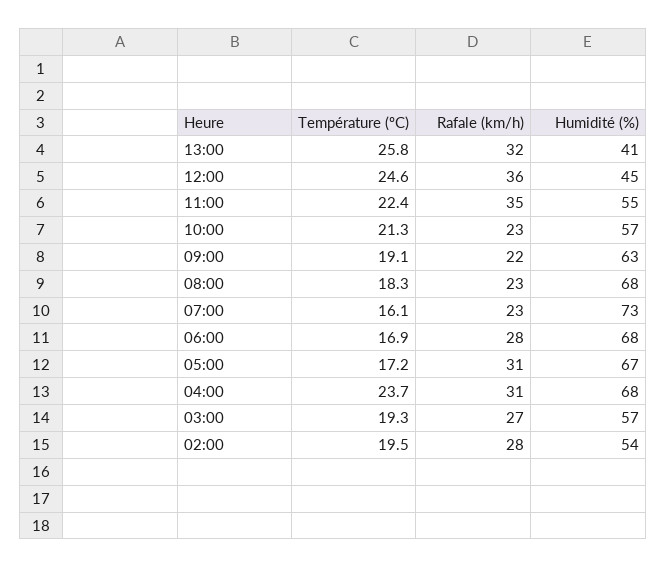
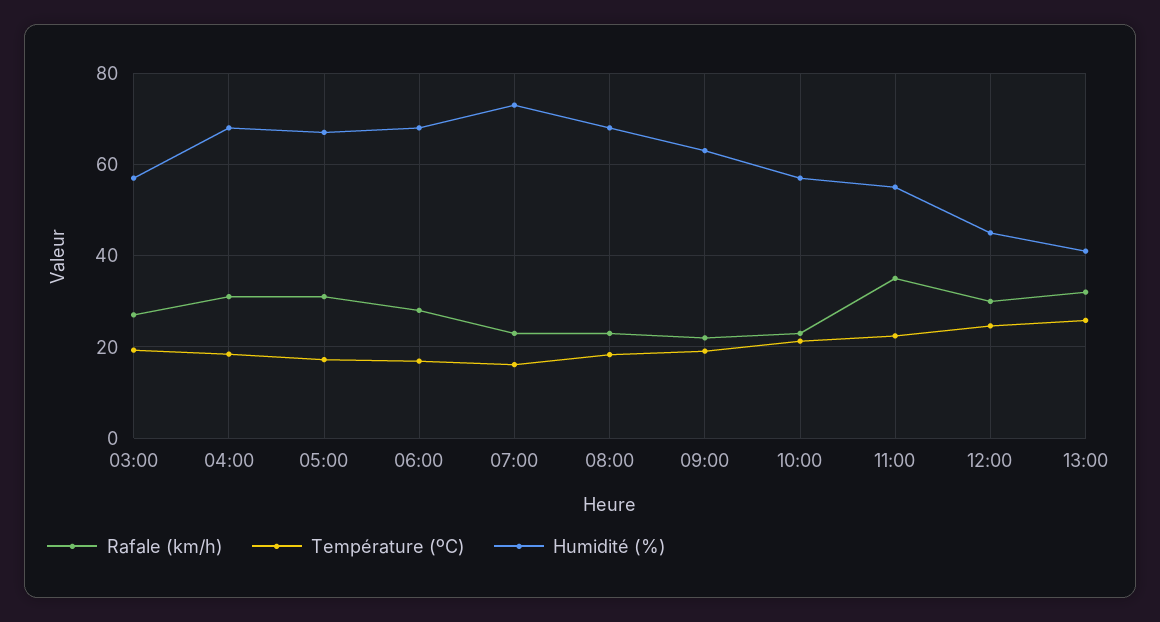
  {
    "Température (ºC)": {
      "13:00": 25.8,
      "12:00": 24.6,
      "11:00": 22.4,
      "10:00": 21.3,
      "09:00": 19.1,
      "08:00": 18.3,
      "07:00": 16.1,
      "06:00": 16.9,
      "05:00": 17.2,
-     "04:00": 23.7,
+     "04:00": 18,
-     "03:00": 19.3,
+     "03:00": 19.3
-     "02:00": 19.5
    },
    "Rafale (km/h)": {
      "13:00": 32,
-     "12:00": 36,
+     "12:00": 30,
      "11:00": 35,
      "10:00": 23,
      "09:00": 22,
      "08:00": 23,
      "07:00": 23,
      "06:00": 28,
      "05:00": 31,
      "04:00": 31,
-     "03:00": 27,
+     "03:00": 27
-     "02:00": 28
    },
    "Humidité (%)": {
      "13:00": 41,
      "12:00": 45,
      "11:00": 55,
      "10:00": 57,
      "09:00": 63,
      "08:00": 68,
      "07:00": 73,
      "06:00": 68,
      "05:00": 67,
      "04:00": 68,
-     "03:00": 57,
+     "03:00": 57
-     "02:00": 54
    }
  }

